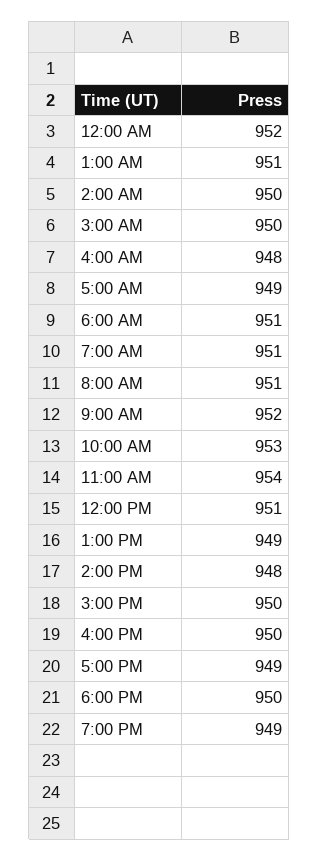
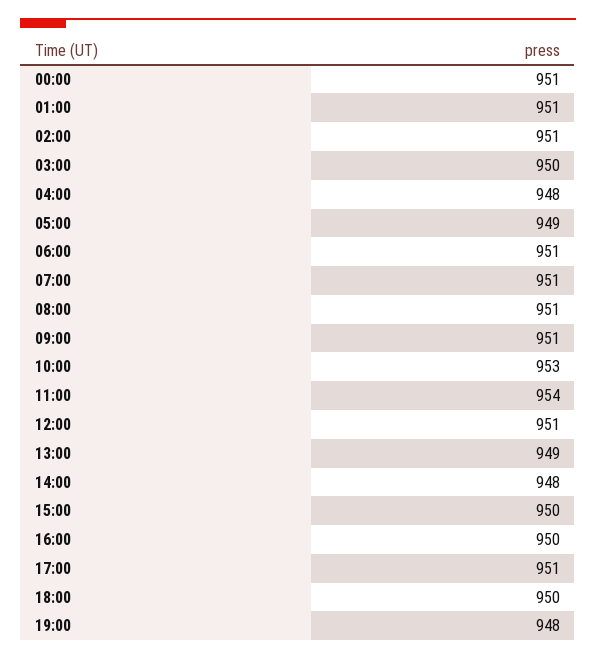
  {
-   "12:00 AM": 952,
+   "12:00 AM": 951,
    "1:00 AM": 951,
-   "2:00 AM": 950,
+   "2:00 AM": 951,
    "3:00 AM": 950,
    "4:00 AM": 948,
    "5:00 AM": 949,
    "6:00 AM": 951,
    "7:00 AM": 951,
    "8:00 AM": 951,
-   "9:00 AM": 952,
+   "9:00 AM": 951,
    "10:00 AM": 953,
    "11:00 AM": 954,
    "12:00 PM": 951,
    "1:00 PM": 949,
    "2:00 PM": 948,
    "3:00 PM": 950,
    "4:00 PM": 950,
-   "5:00 PM": 949,
+   "5:00 PM": 951,
    "6:00 PM": 950,
-   "7:00 PM": 949
+   "7:00 PM": 948
  }

